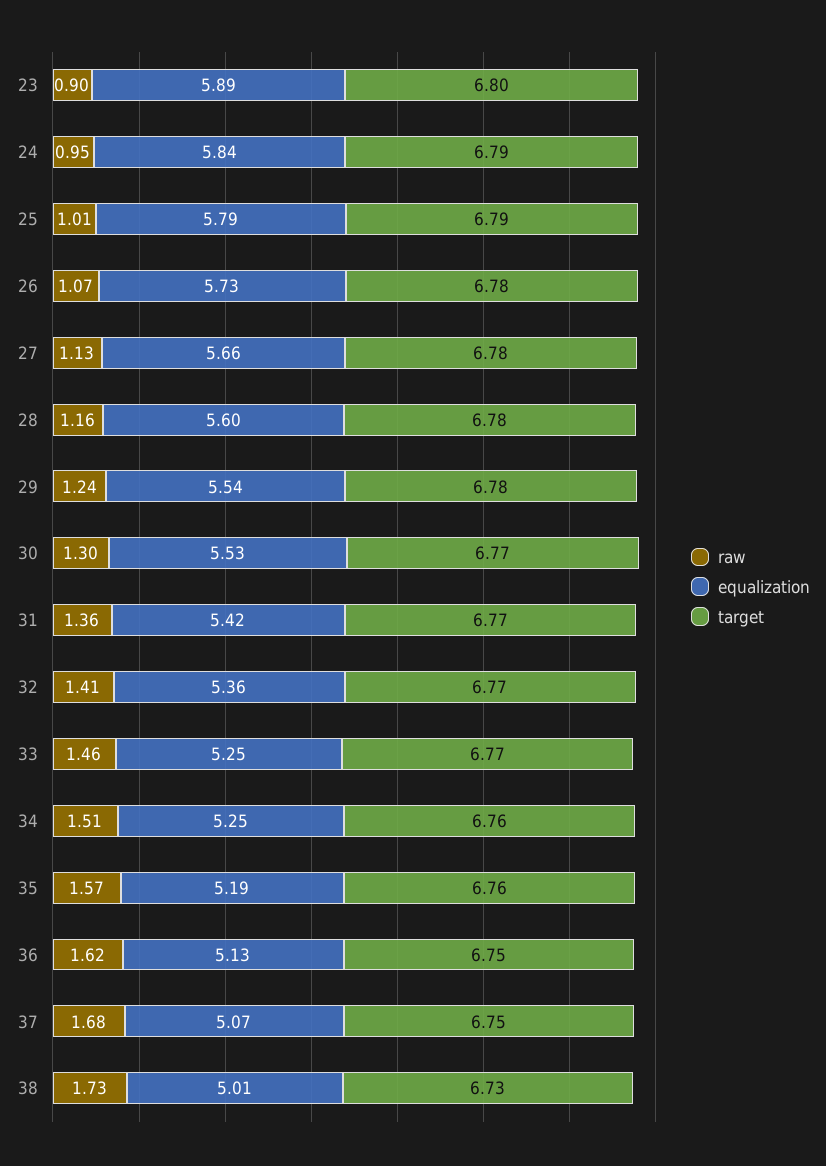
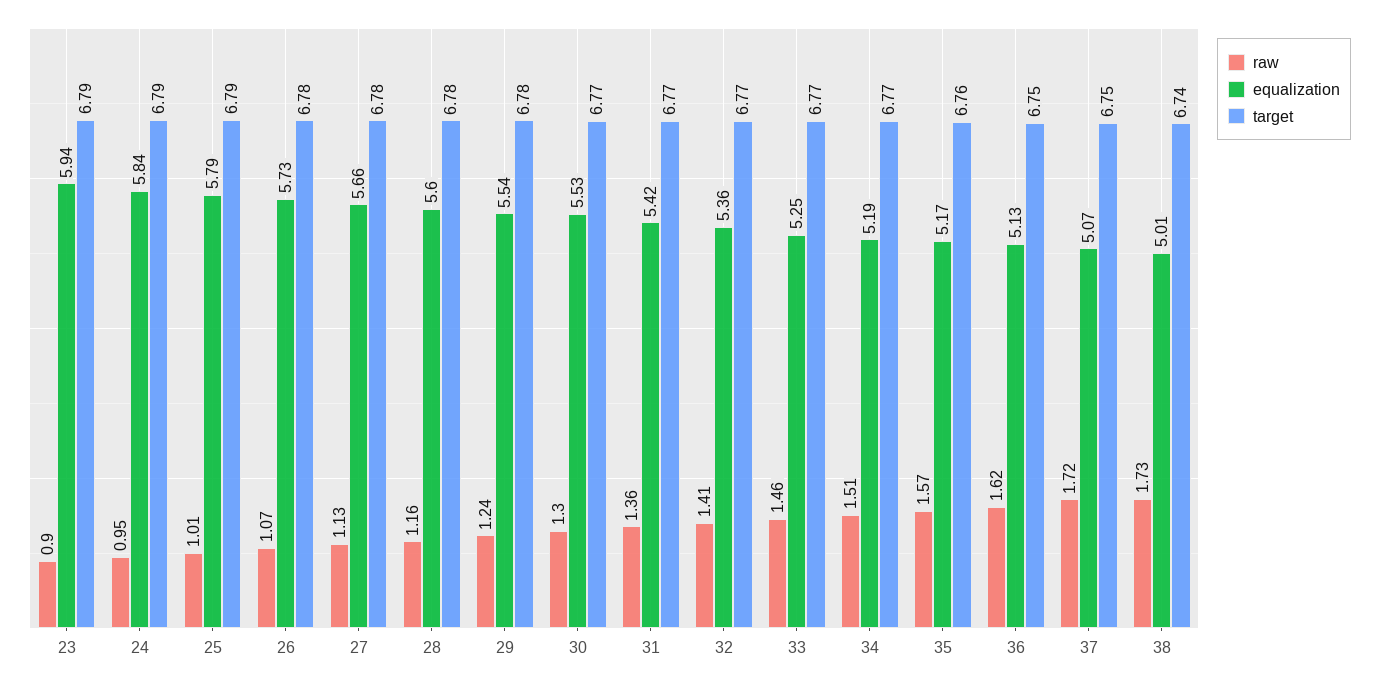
  {
    "raw": {
      "23": 0.9,
      "24": 0.95,
      "25": 1.01,
      "26": 1.07,
      "27": 1.13,
      "28": 1.16,
      "29": 1.24,
      "30": 1.3,
      "31": 1.36,
      "32": 1.41,
      "33": 1.46,
      "34": 1.51,
      "35": 1.57,
      "36": 1.62,
-     "37": 1.68,
+     "37": 1.72,
      "38": 1.73
    },
    "equalization": {
-     "23": 5.89,
+     "23": 5.94,
      "24": 5.84,
      "25": 5.79,
      "26": 5.73,
      "27": 5.66,
      "28": 5.6,
      "29": 5.54,
      "30": 5.53,
      "31": 5.42,
      "32": 5.36,
      "33": 5.25,
-     "34": 5.25,
+     "34": 5.19,
-     "35": 5.19,
+     "35": 5.17,
      "36": 5.13,
      "37": 5.07,
      "38": 5.01
    },
    "target": {
-     "23": 6.8,
+     "23": 6.79,
      "24": 6.79,
      "25": 6.79,
      "26": 6.78,
      "27": 6.78,
      "28": 6.78,
      "29": 6.78,
      "30": 6.77,
      "31": 6.77,
      "32": 6.77,
      "33": 6.77,
-     "34": 6.76,
+     "34": 6.77,
      "35": 6.76,
      "36": 6.75,
      "37": 6.75,
-     "38": 6.73
+     "38": 6.74
    }
  }

